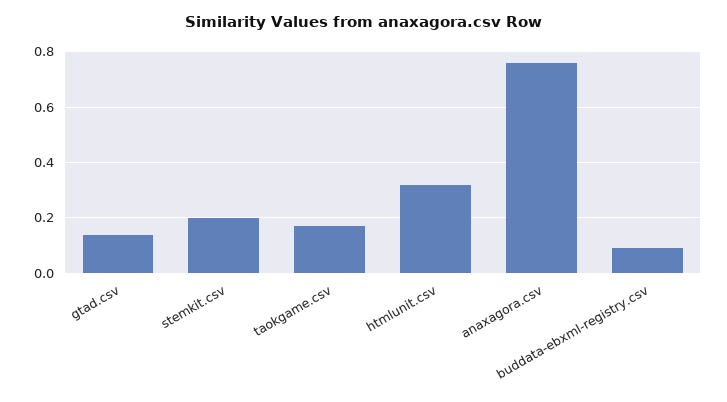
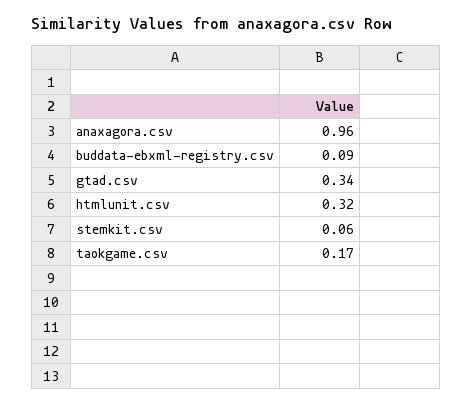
  {
-   "gtad.csv": 0.15,
+   "gtad.csv": 0.34,
-   "stemkit.csv": 0.2,
+   "stemkit.csv": 0.06,
    "taokgame.csv": 0.17,
    "htmlunit.csv": 0.32,
-   "anaxagora.csv": 0.75,
+   "anaxagora.csv": 0.96,
    "buddata-ebxml-registry.csv": 0.09
  }

